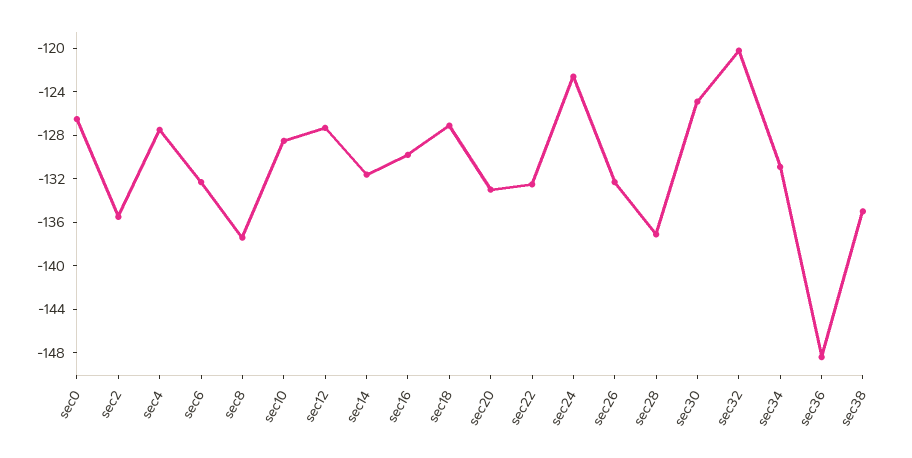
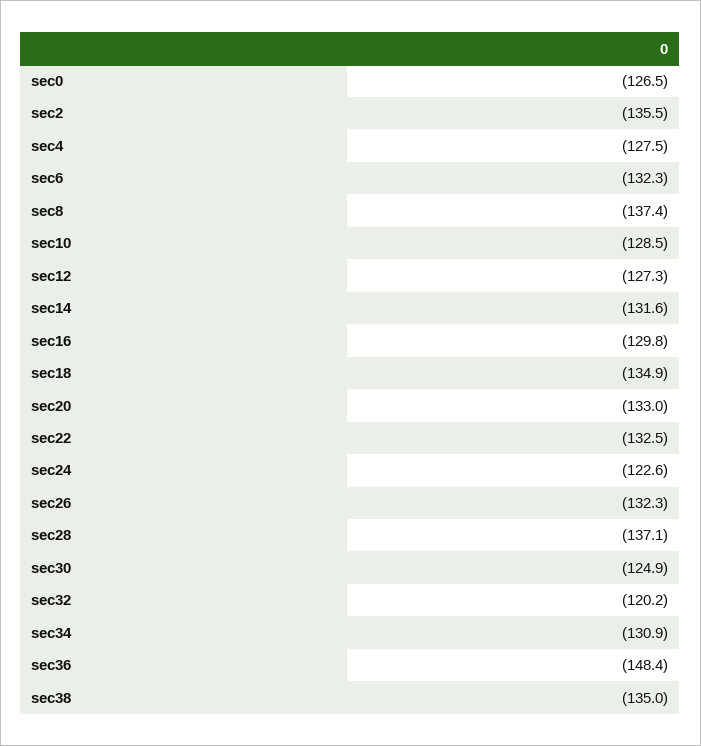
  {
    "sec0": -126.5,
    "sec2": -135.5,
    "sec4": -127.5,
    "sec6": -132.3,
    "sec8": -137.4,
    "sec10": -128.5,
    "sec12": -127.3,
    "sec14": -131.6,
    "sec16": -129.8,
-   "sec18": -127,
+   "sec18": -134.9,
    "sec20": -133,
    "sec22": -132.5,
    "sec24": -122.6,
    "sec26": -132.3,
    "sec28": -137.1,
    "sec30": -124.9,
    "sec32": -120.2,
    "sec34": -130.9,
    "sec36": -148.4,
    "sec38": -135
  }

